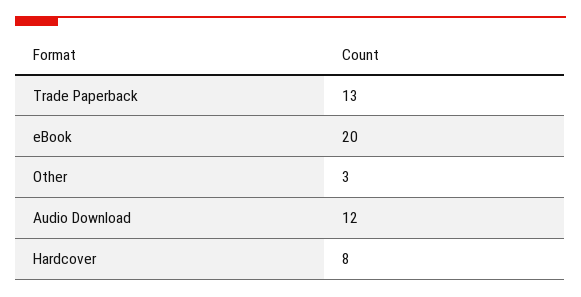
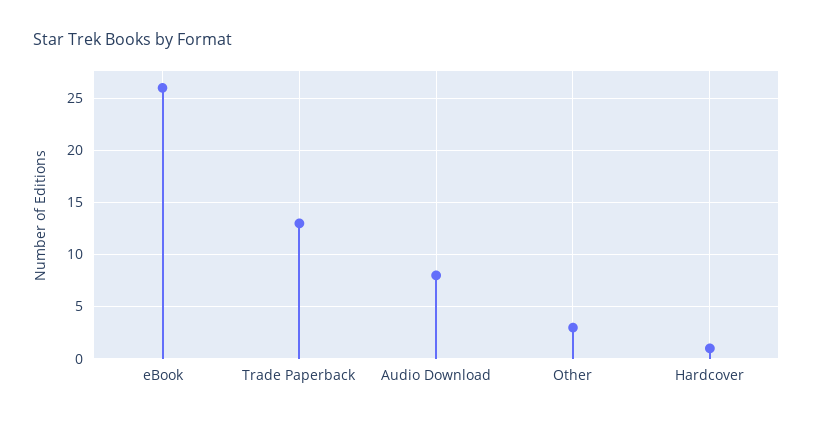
  {
    "Trade Paperback": 13,
-   "eBook": 20,
+   "eBook": 26,
    "Other": 3,
-   "Audio Download": 12,
+   "Audio Download": 8,
-   "Hardcover": 8
+   "Hardcover": 1
  }

